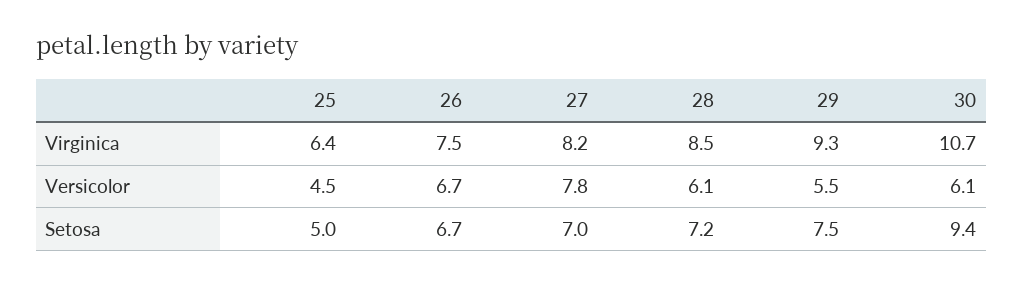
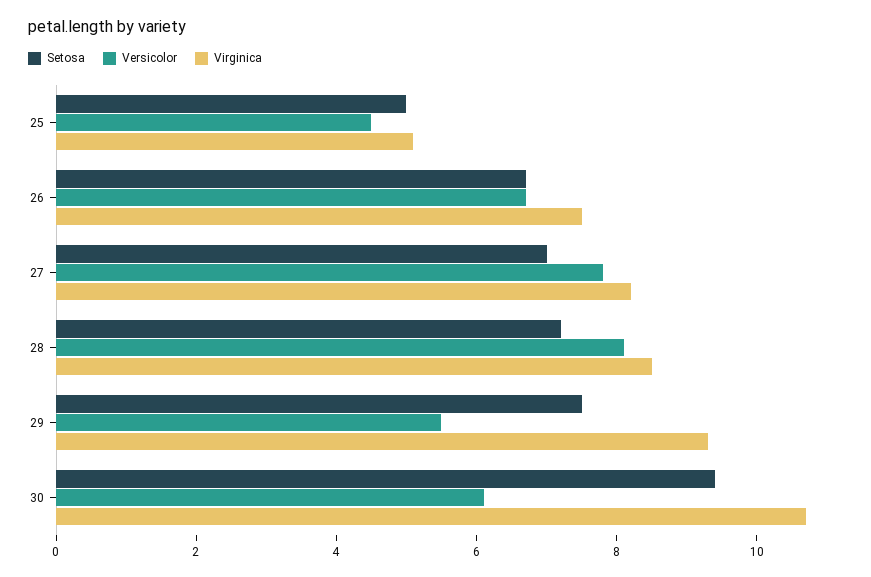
  {
    "Virginica": {
-     "25": 6.4,
+     "25": 5,
      "26": 7.5,
      "27": 8.2,
      "28": 8.5,
      "29": 9.3,
      "30": 10.7
    },
    "Versicolor": {
      "25": 4.5,
      "26": 6.7,
      "27": 7.8,
-     "28": 6.1,
+     "28": 8,
      "29": 5.5,
      "30": 6.1
    },
    "Setosa": {
      "25": 5,
      "26": 6.7,
      "27": 7,
      "28": 7.2,
      "29": 7.5,
      "30": 9.4
    }
  }

